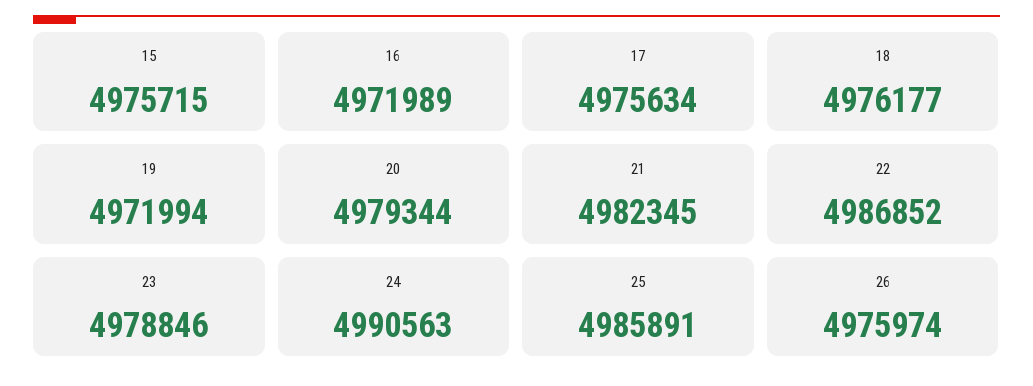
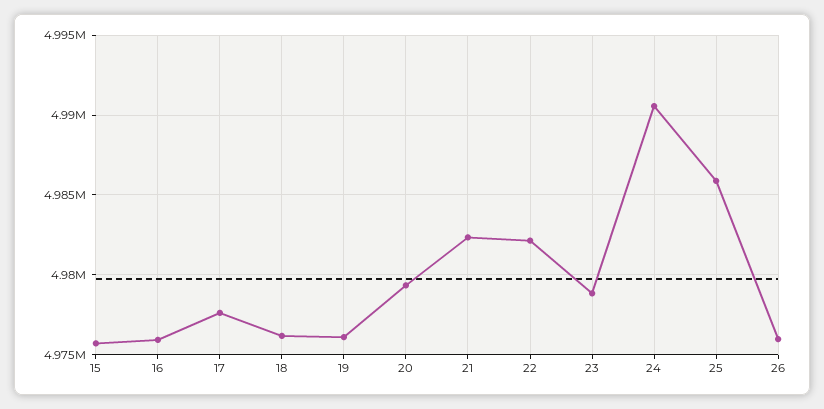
  {
    "15": 4975715,
-   "16": 4971989,
+   "16": 4976000,
-   "17": 4975634,
+   "17": 4977500,
    "18": 4976177,
-   "19": 4971994,
+   "19": 4976000,
    "20": 4979344,
    "21": 4982345,
-   "22": 4986852,
+   "22": 4982000,
    "23": 4978846,
    "24": 4990563,
    "25": 4985891,
    "26": 4975974
  }

